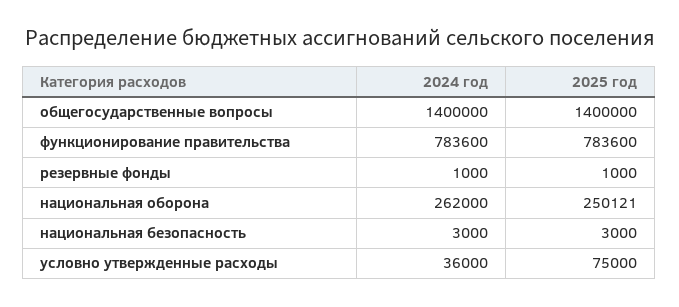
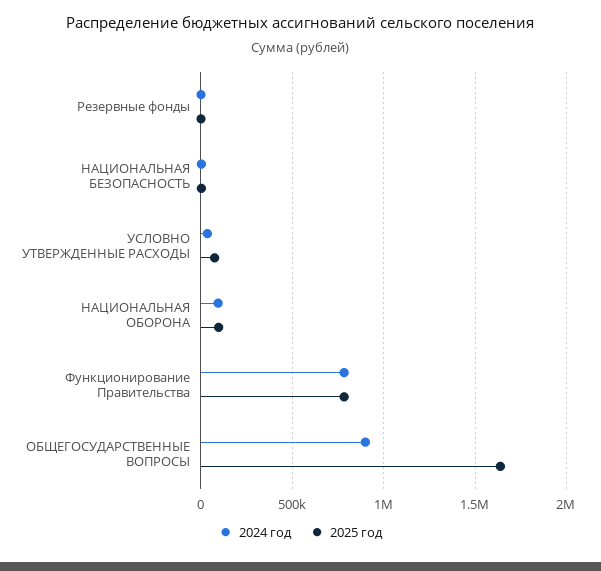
  {
    "2024 год": {
-     "общегосударственные вопросы": 1400000,
+     "общегосударственные вопросы": 900000,
      "функционирование правительства": 783600,
      "резервные фонды": 1000,
-     "национальная оборона": 262000,
+     "национальная оборона": 100000,
      "национальная безопасность": 3000,
      "условно утвержденные расходы": 36000
    },
    "2025 год": {
-     "общегосударственные вопросы": 1400000,
+     "общегосударственные вопросы": 1650000,
      "функционирование правительства": 783600,
      "резервные фонды": 1000,
-     "национальная оборона": 250121,
+     "национальная оборона": 100000,
      "национальная безопасность": 3000,
      "условно утвержденные расходы": 75000
    }
  }

